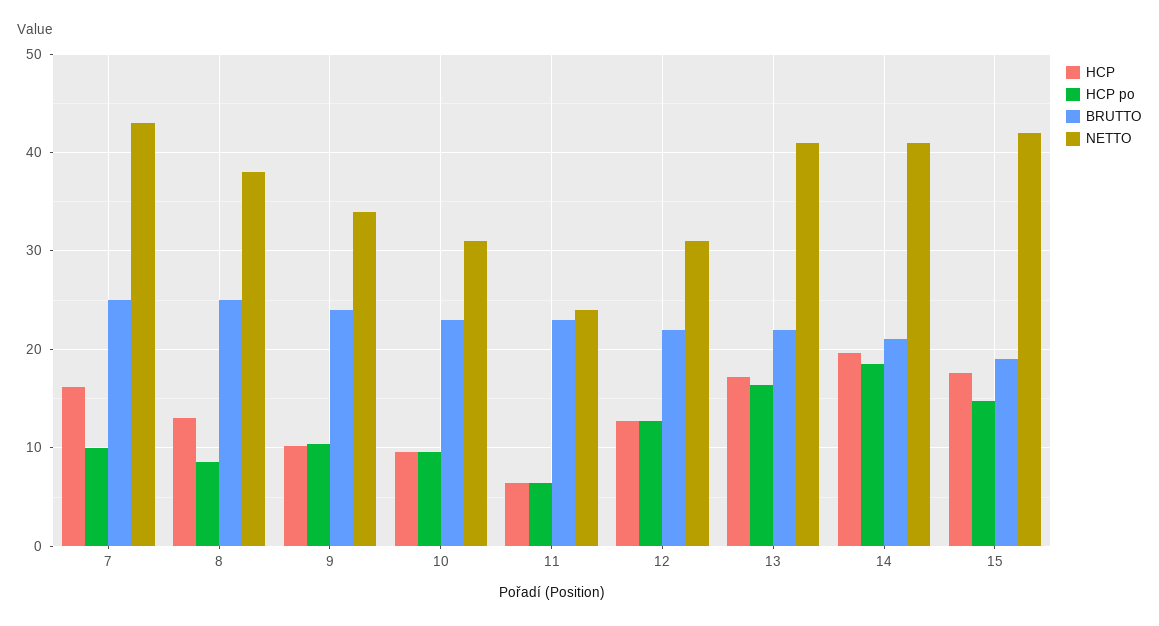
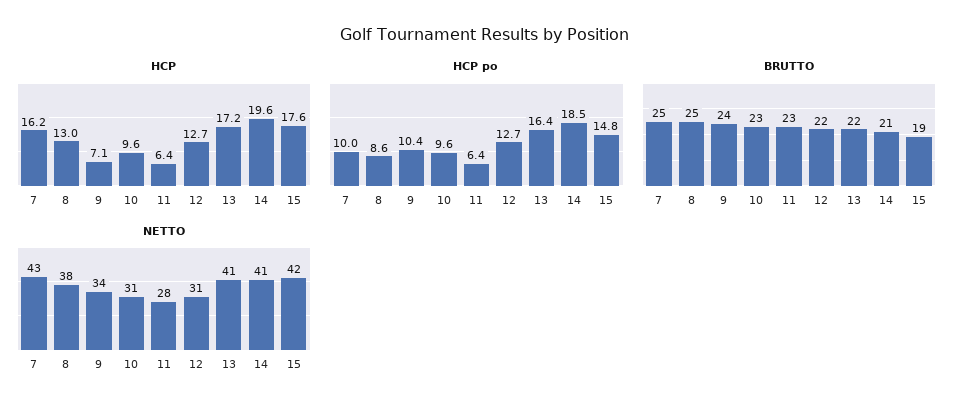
  {
    "HCP": {
      "7": 16.2,
      "8": 13,
-     "9": 10,
+     "9": 7.1,
      "10": 9.6,
      "11": 6.4,
      "12": 12.7,
      "13": 17.2,
      "14": 19.6,
      "15": 17.6
    },
    "HCP po": {
      "7": 10,
      "8": 8.6,
      "9": 10.4,
      "10": 9.6,
      "11": 6.4,
      "12": 12.7,
      "13": 16.4,
      "14": 18.5,
      "15": 14.8
    },
    "BRUTTO": {
      "7": 25,
      "8": 25,
      "9": 24,
      "10": 23,
      "11": 23,
      "12": 22,
      "13": 22,
      "14": 21,
      "15": 19
    },
    "NETTO": {
      "7": 43,
      "8": 38,
      "9": 34,
      "10": 31,
-     "11": 24,
+     "11": 28,
      "12": 31,
      "13": 41,
      "14": 41,
      "15": 42
    }
  }

